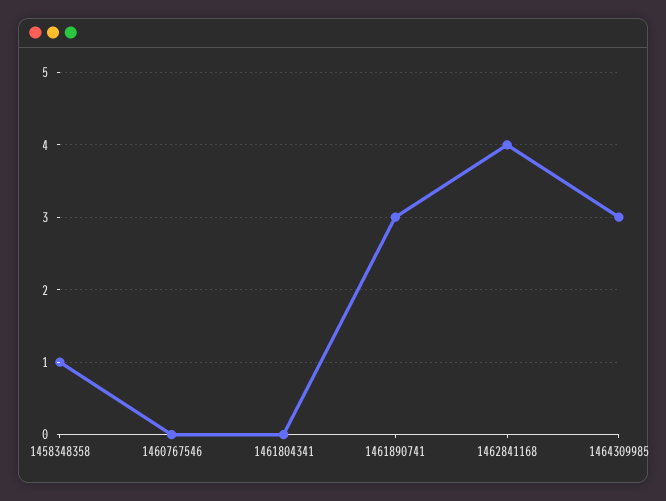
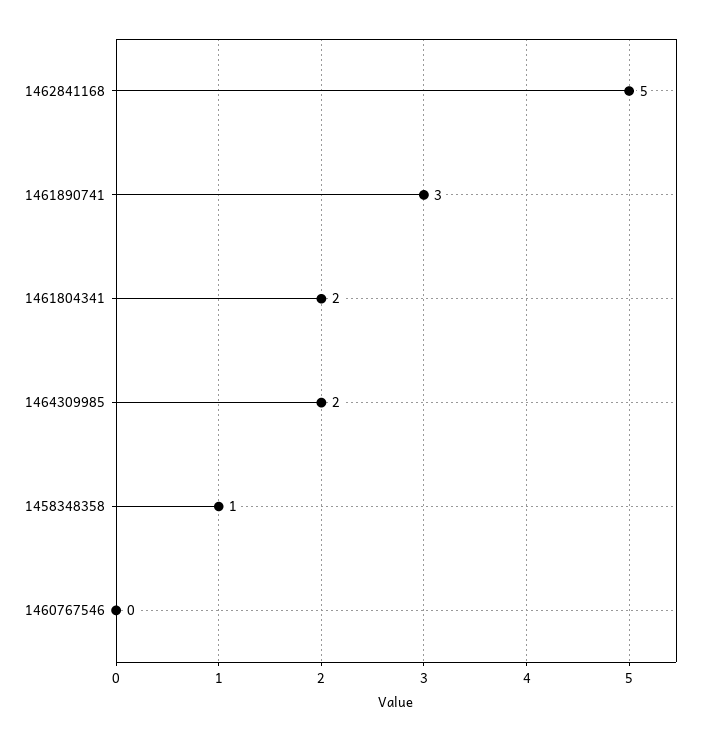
  {
    "1458348358": 1,
    "1460767546": 0,
-   "1461804341": 0,
+   "1461804341": 2,
    "1461890741": 3,
-   "1462841168": 4,
+   "1462841168": 5,
-   "1464309985": 3
+   "1464309985": 2
  }

